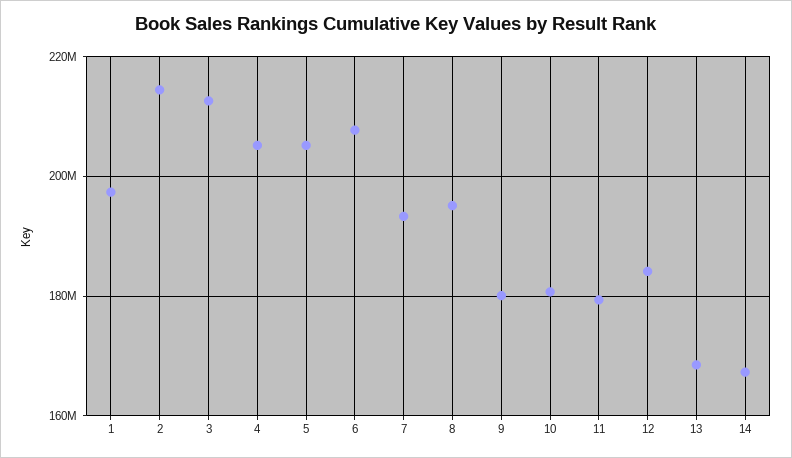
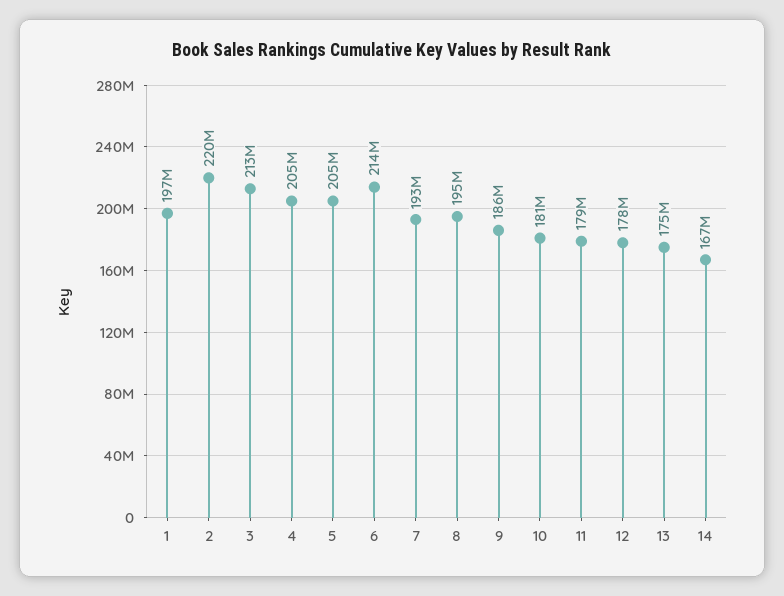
  {
    "1": 197000000,
-   "2": 214000000,
+   "2": 220000000,
    "3": 213000000,
    "4": 205000000,
    "5": 205000000,
-   "6": 208000000,
+   "6": 214000000,
    "7": 193000000,
    "8": 195000000,
-   "9": 180000000,
+   "9": 186000000,
    "10": 181000000,
    "11": 179000000,
-   "12": 184000000,
+   "12": 178000000,
-   "13": 168000000,
+   "13": 175000000,
    "14": 167000000
  }

